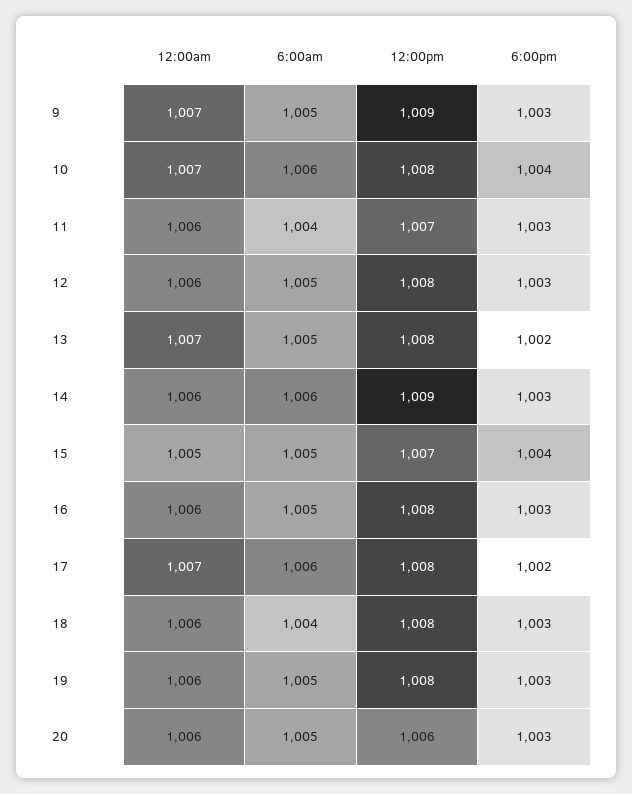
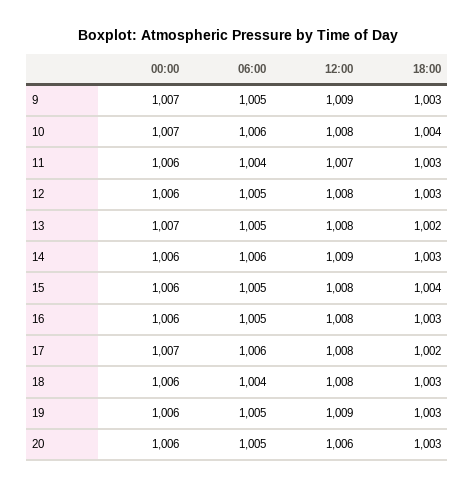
  {
    "12:00am": {
      "9": 1007,
      "10": 1007,
      "11": 1006,
      "12": 1006,
      "13": 1007,
      "14": 1006,
-     "15": 1005,
+     "15": 1006,
      "16": 1006,
      "17": 1007,
      "18": 1006,
      "19": 1006,
      "20": 1006
    },
    "6:00am": {
      "9": 1005,
      "10": 1006,
      "11": 1004,
      "12": 1005,
      "13": 1005,
      "14": 1006,
      "15": 1005,
      "16": 1005,
      "17": 1006,
      "18": 1004,
      "19": 1005,
      "20": 1005
    },
    "12:00pm": {
      "9": 1009,
      "10": 1008,
      "11": 1007,
      "12": 1008,
      "13": 1008,
      "14": 1009,
-     "15": 1007,
+     "15": 1008,
      "16": 1008,
      "17": 1008,
      "18": 1008,
-     "19": 1008,
+     "19": 1009,
      "20": 1006
    },
    "6:00pm": {
      "9": 1003,
      "10": 1004,
      "11": 1003,
      "12": 1003,
      "13": 1002,
      "14": 1003,
      "15": 1004,
      "16": 1003,
      "17": 1002,
      "18": 1003,
      "19": 1003,
      "20": 1003
    }
  }

